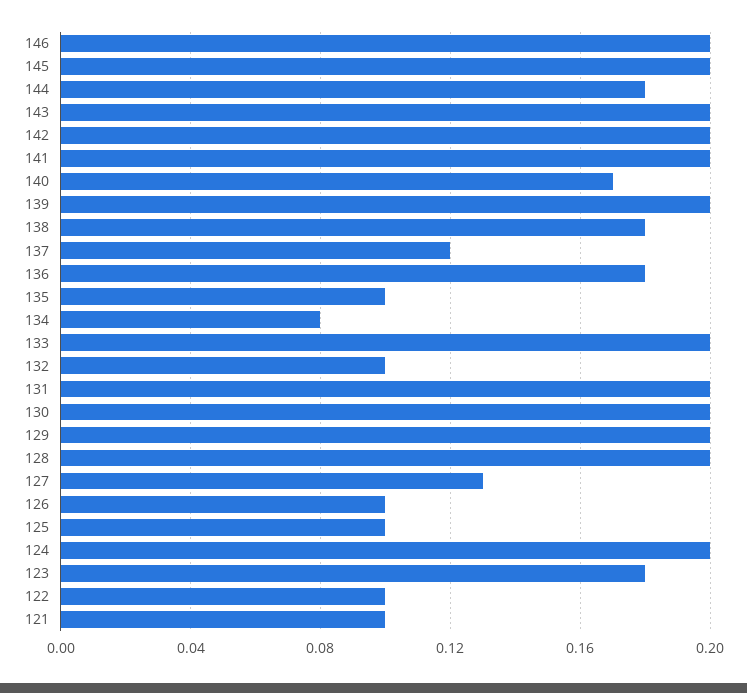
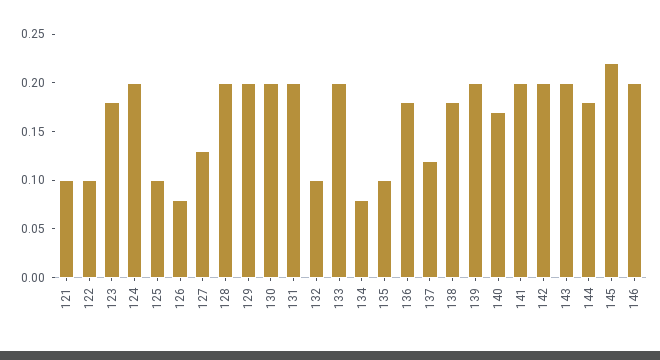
  {
    "146": 0.2,
-   "145": 0.2,
+   "145": 0.22,
    "144": 0.18,
    "143": 0.2,
    "142": 0.2,
    "141": 0.2,
    "140": 0.17,
    "139": 0.2,
    "138": 0.18,
    "137": 0.12,
    "136": 0.18,
    "135": 0.1,
    "134": 0.08,
    "133": 0.2,
    "132": 0.1,
    "131": 0.2,
    "130": 0.2,
    "129": 0.2,
    "128": 0.2,
    "127": 0.13,
-   "126": 0.1,
+   "126": 0.08,
    "125": 0.1,
    "124": 0.2,
    "123": 0.18,
    "122": 0.1,
    "121": 0.1
  }

